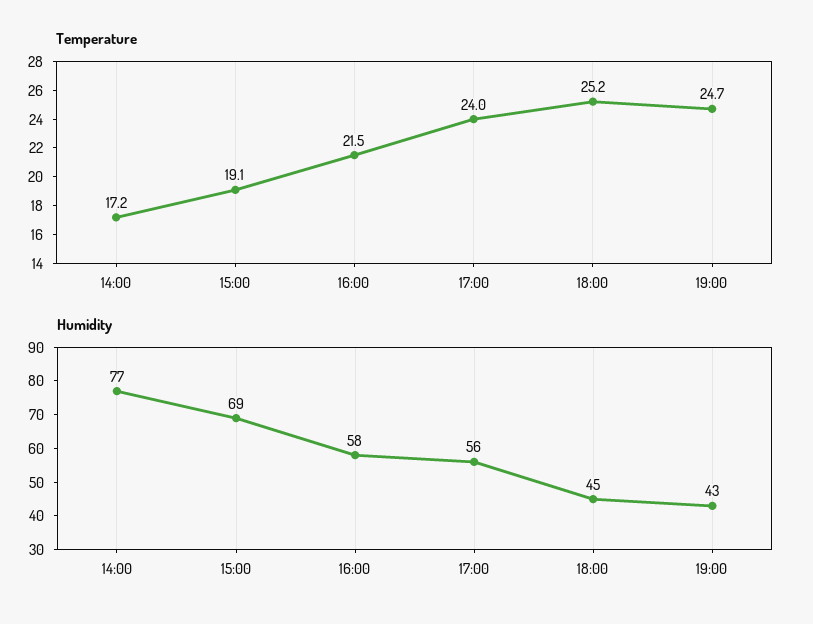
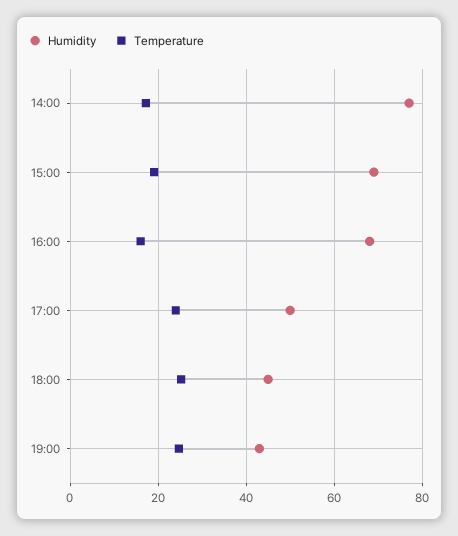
  {
    "Temperature": {
      "14:00": 17.2,
      "15:00": 19.1,
-     "16:00": 21.5,
+     "16:00": 16,
      "17:00": 24,
      "18:00": 25.2,
      "19:00": 24.7
    },
    "Humidity": {
      "14:00": 77,
      "15:00": 69,
-     "16:00": 58,
+     "16:00": 68,
-     "17:00": 56,
+     "17:00": 50,
      "18:00": 45,
      "19:00": 43
    }
  }

